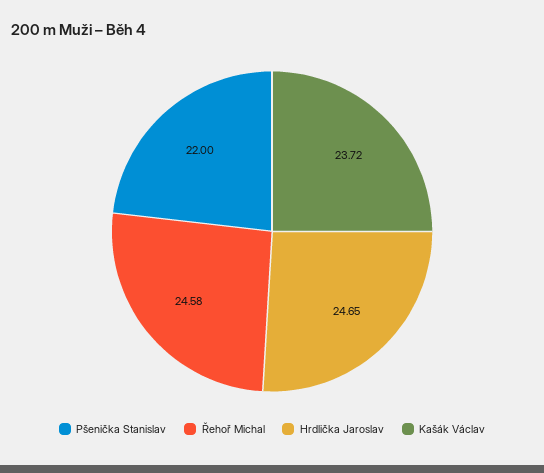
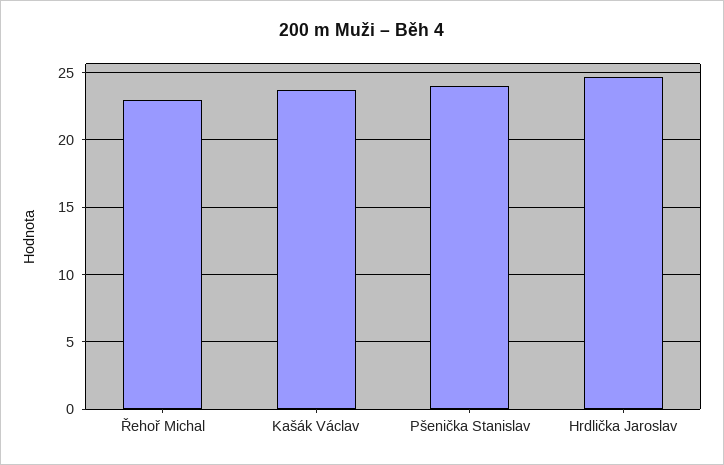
  {
-   "Pšenička Stanislav": 22,
+   "Pšenička Stanislav": 24,
-   "Řehoř Michal": 24.58,
+   "Řehoř Michal": 23,
    "Hrdlička Jaroslav": 24.65,
    "Kašák Václav": 23.72
  }

